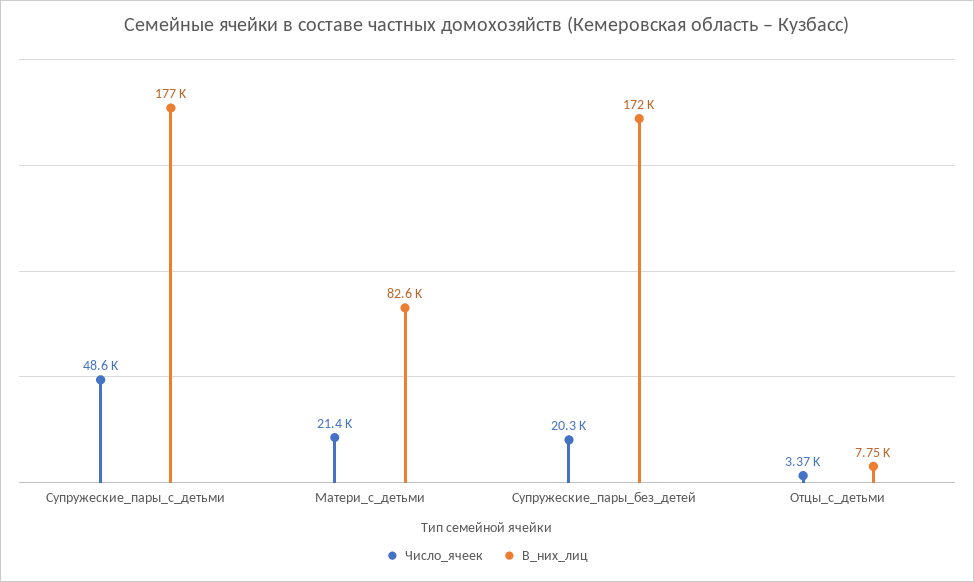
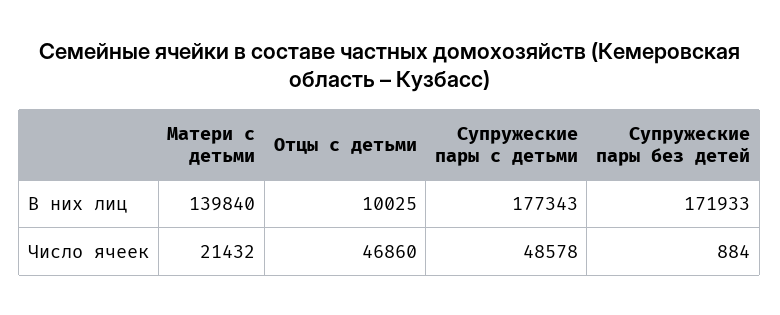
  {
    "Число_ячеек": {
      "Супружеские_пары_с_детьми": 48578,
      "Матери_с_детьми": 21432,
-     "Супружеские_пары_без_детей": 20300,
+     "Супружеские_пары_без_детей": 884,
-     "Отцы_с_детьми": 3370
+     "Отцы_с_детьми": 46860
    },
    "В_них_лиц": {
      "Супружеские_пары_с_детьми": 177343,
-     "Матери_с_детьми": 82600,
+     "Матери_с_детьми": 139840,
      "Супружеские_пары_без_детей": 171933,
-     "Отцы_с_детьми": 7750
+     "Отцы_с_детьми": 10025
    }
  }

